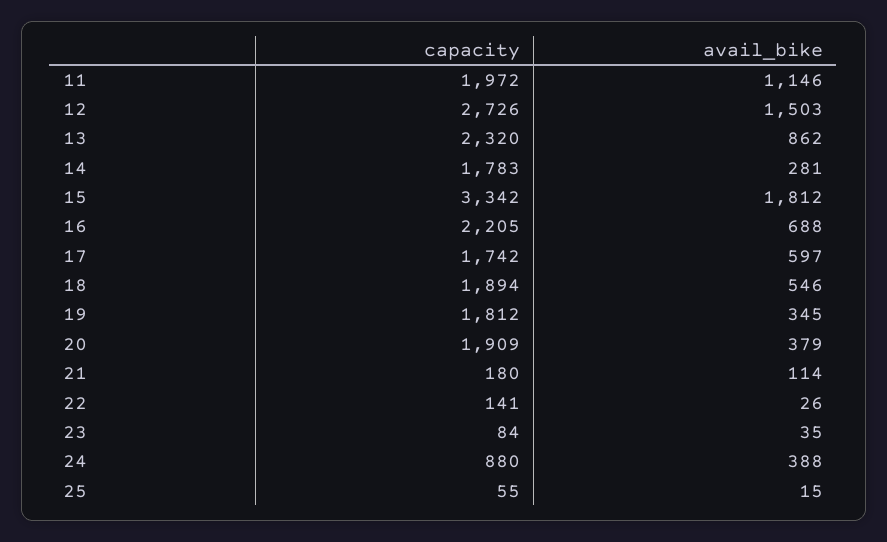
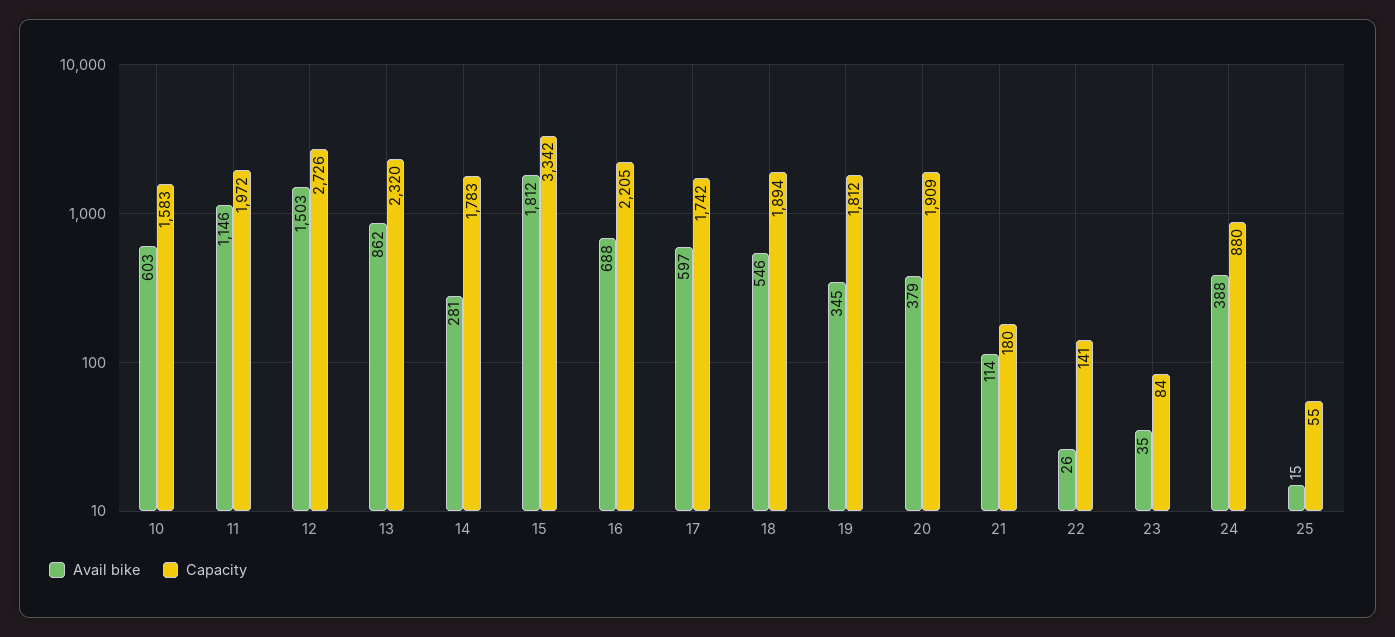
  {
    "capacity": {
      "11": 1972,
      "12": 2726,
      "13": 2320,
      "14": 1783,
      "15": 3342,
      "16": 2205,
      "17": 1742,
      "18": 1894,
      "19": 1812,
      "20": 1909,
      "21": 180,
      "22": 141,
      "23": 84,
      "24": 880,
-     "25": 55
+     "25": 55,
+     "10": 1583
    },
    "avail_bike": {
      "11": 1146,
      "12": 1503,
      "13": 862,
      "14": 281,
      "15": 1812,
      "16": 688,
      "17": 597,
      "18": 546,
      "19": 345,
      "20": 379,
      "21": 114,
      "22": 26,
      "23": 35,
      "24": 388,
-     "25": 15
+     "25": 15,
+     "10": 603
    }
  }

